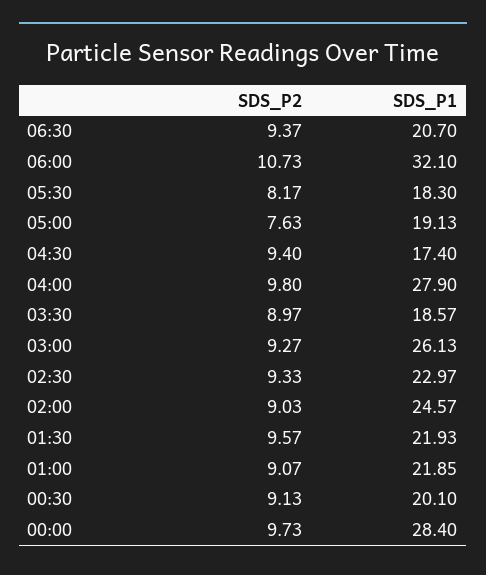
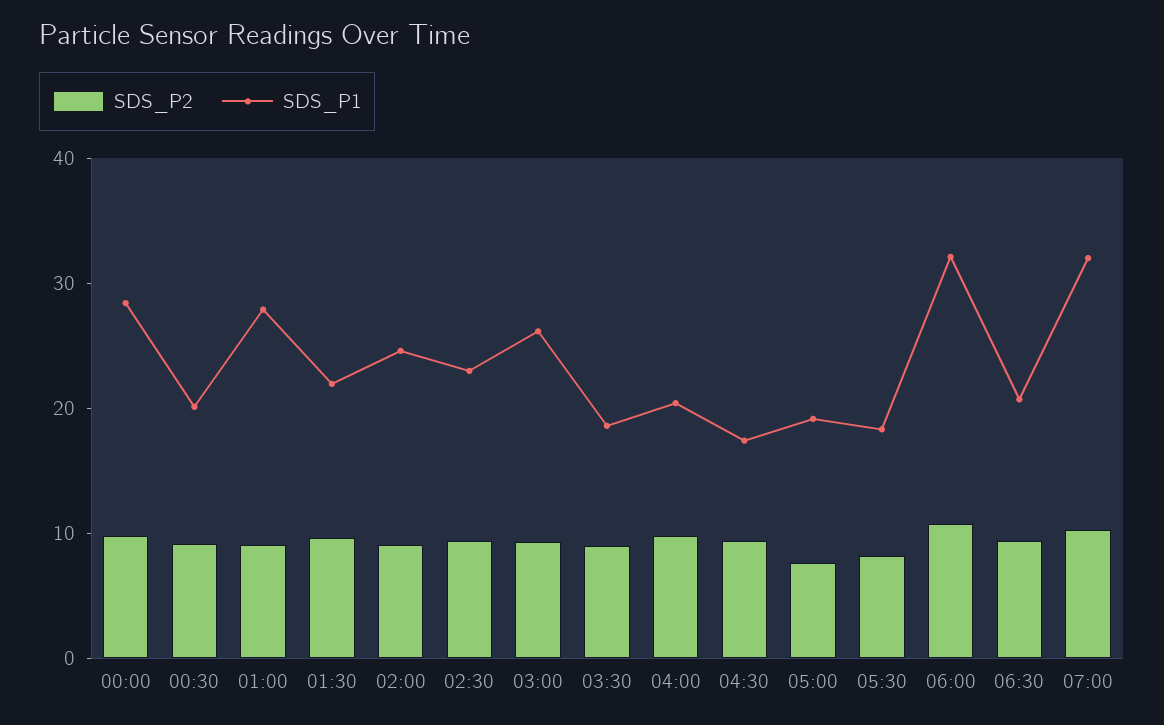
  {
    "SDS_P2": {
      "06:30": 9.37,
      "06:00": 10.73,
      "05:30": 8.17,
      "05:00": 7.63,
      "04:30": 9.4,
      "04:00": 9.8,
      "03:30": 8.97,
      "03:00": 9.27,
      "02:30": 9.33,
      "02:00": 9.03,
      "01:30": 9.57,
      "01:00": 9.07,
      "00:30": 9.13,
-     "00:00": 9.73
+     "00:00": 9.73,
+     "07:00": 10
    },
    "SDS_P1": {
      "06:30": 20.7,
      "06:00": 32.1,
      "05:30": 18.3,
      "05:00": 19.13,
      "04:30": 17.4,
-     "04:00": 27.9,
+     "04:00": 20,
      "03:30": 18.57,
      "03:00": 26.13,
      "02:30": 22.97,
      "02:00": 24.57,
      "01:30": 21.93,
-     "01:00": 21.85,
+     "01:00": 28,
      "00:30": 20.1,
-     "00:00": 28.4
+     "00:00": 28.4,
+     "07:00": 32
    }
  }

